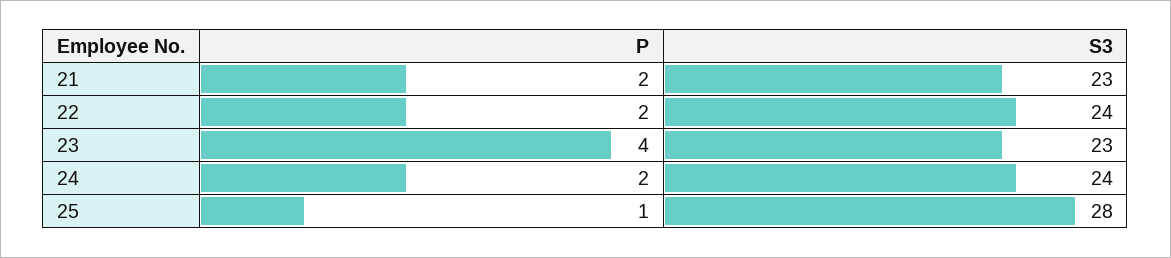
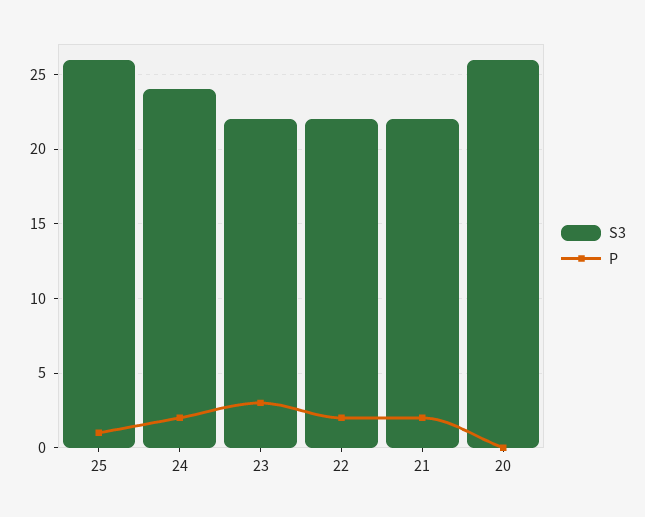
  {
    "P": {
      "21": 2,
      "22": 2,
-     "23": 4,
+     "23": 3,
      "24": 2,
-     "25": 1
+     "25": 1,
+     "20": 0
    },
    "S3": {
-     "21": 23,
+     "21": 22,
-     "22": 24,
+     "22": 22,
-     "23": 23,
+     "23": 22,
      "24": 24,
-     "25": 28
+     "25": 26,
+     "20": 26
    }
  }

